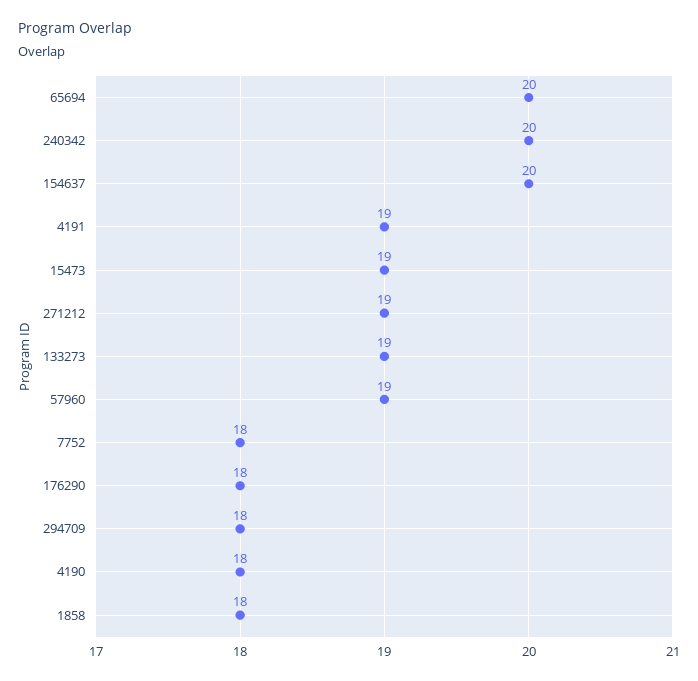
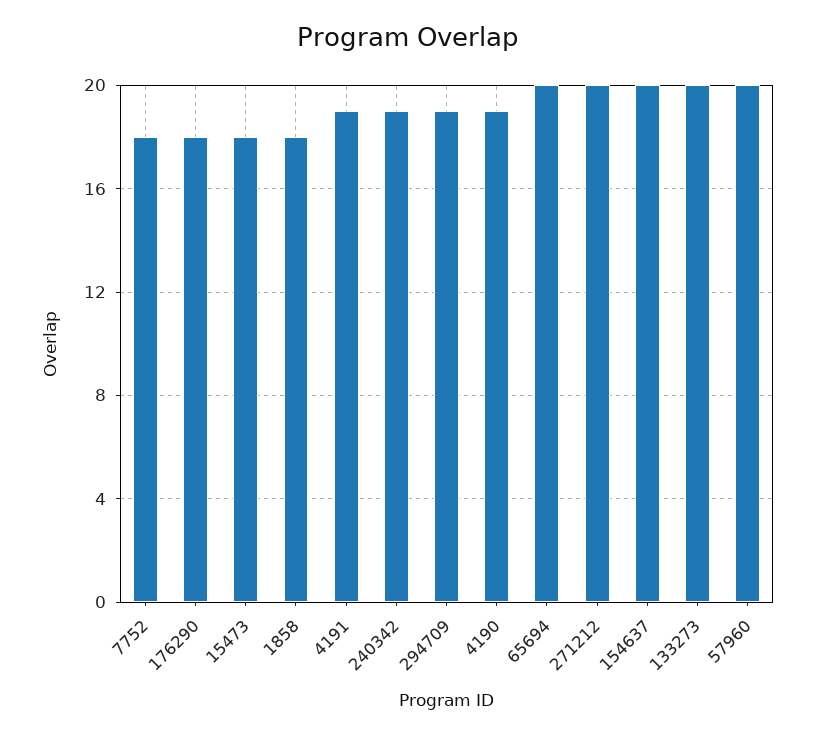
  {
    "65694": 20,
-   "240342": 20,
+   "240342": 19,
    "154637": 20,
    "4191": 19,
-   "15473": 19,
+   "15473": 18,
-   "271212": 19,
+   "271212": 20,
-   "133273": 19,
+   "133273": 20,
-   "57960": 19,
+   "57960": 20,
    "7752": 18,
    "176290": 18,
-   "294709": 18,
+   "294709": 19,
-   "4190": 18,
+   "4190": 19,
    "1858": 18
  }

